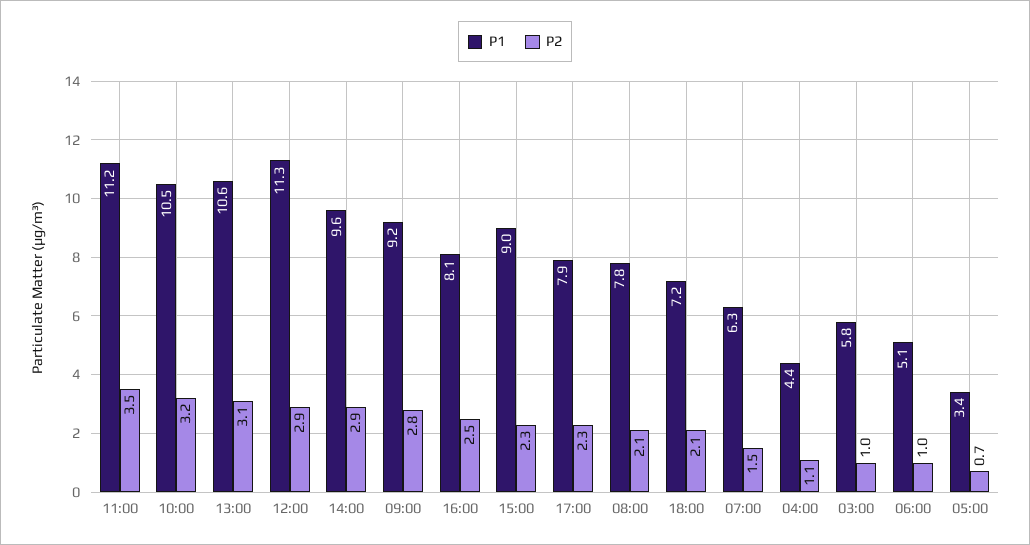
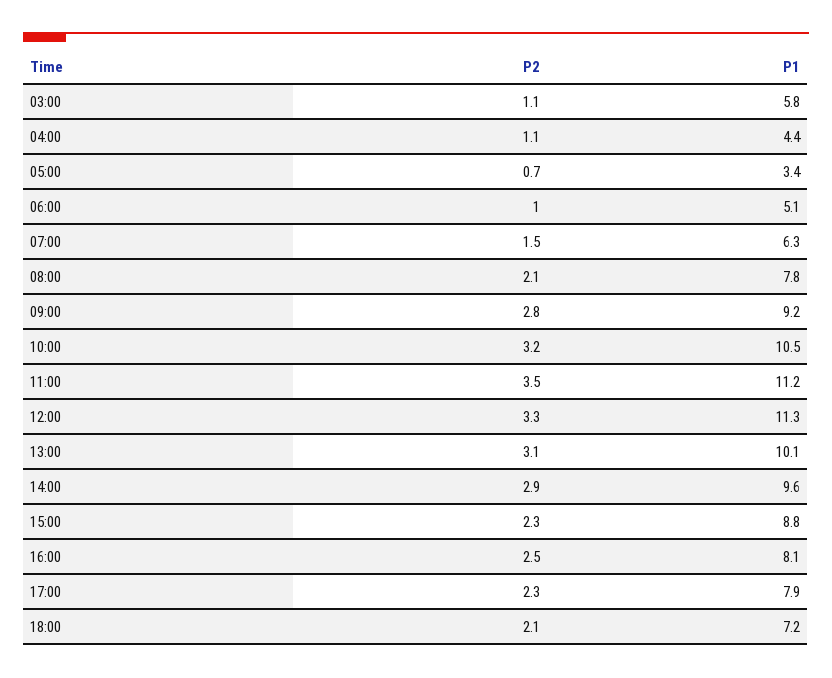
  {
    "P1": {
      "11:00": 11.2,
      "10:00": 10.5,
-     "13:00": 10.6,
+     "13:00": 10.1,
      "12:00": 11.3,
      "14:00": 9.6,
      "09:00": 9.2,
      "16:00": 8.1,
-     "15:00": 9,
+     "15:00": 8.8,
      "17:00": 7.9,
      "08:00": 7.8,
      "18:00": 7.2,
      "07:00": 6.3,
      "04:00": 4.4,
      "03:00": 5.8,
      "06:00": 5.1,
      "05:00": 3.4
    },
    "P2": {
      "11:00": 3.5,
      "10:00": 3.2,
      "13:00": 3.1,
-     "12:00": 2.9,
+     "12:00": 3.3,
      "14:00": 2.9,
      "09:00": 2.8,
      "16:00": 2.5,
      "15:00": 2.3,
      "17:00": 2.3,
      "08:00": 2.1,
      "18:00": 2.1,
      "07:00": 1.5,
      "04:00": 1.1,
-     "03:00": 1,
+     "03:00": 1.1,
      "06:00": 1,
      "05:00": 0.7
    }
  }

